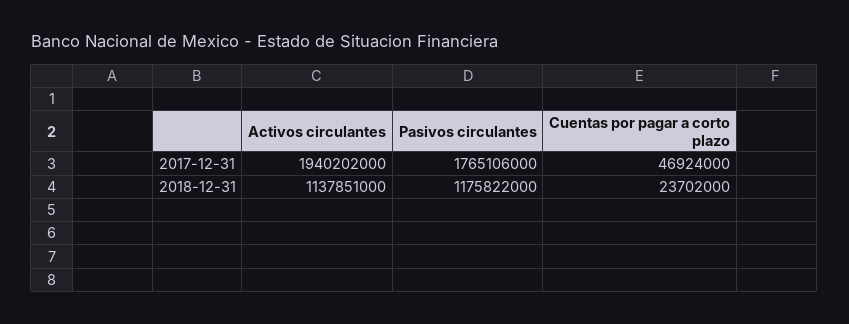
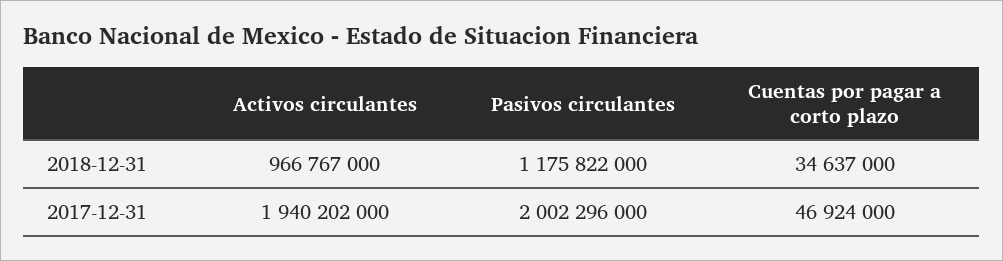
  {
    "Activos circulantes": {
      "2017-12-31": 1940202000,
-     "2018-12-31": 1137851000
+     "2018-12-31": 966767000
    },
    "Pasivos circulantes": {
-     "2017-12-31": 1765106000,
+     "2017-12-31": 2002296000,
      "2018-12-31": 1175822000
    },
    "Cuentas por pagar a corto plazo": {
      "2017-12-31": 46924000,
-     "2018-12-31": 23702000
+     "2018-12-31": 34637000
    }
  }

